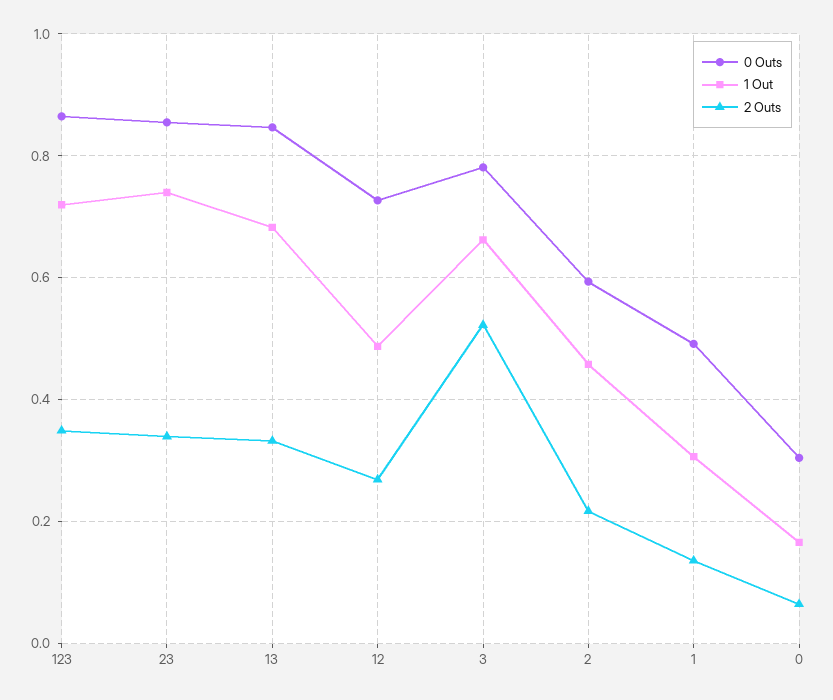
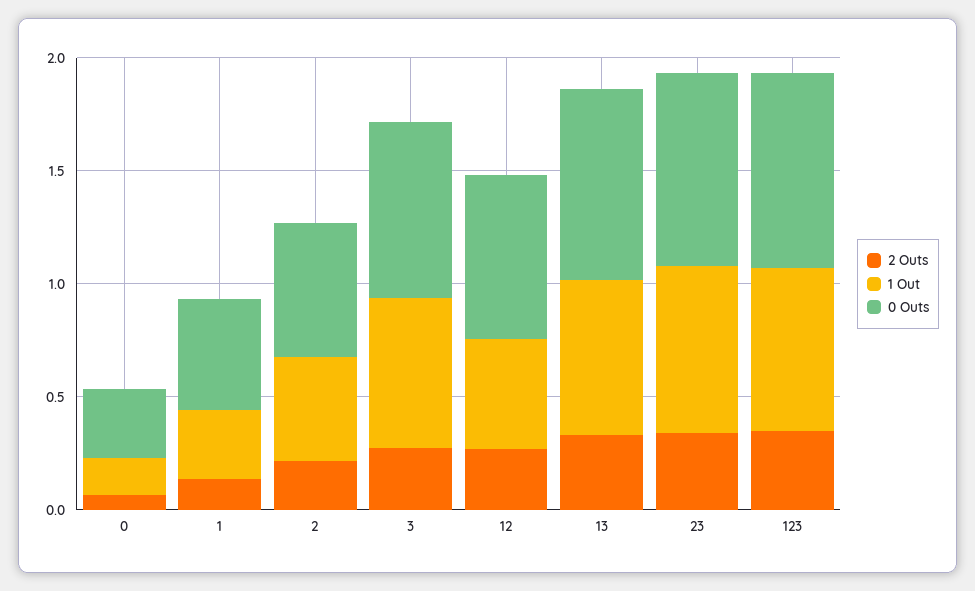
  {
    "0 Outs": {
      "123": 0.86,
      "23": 0.86,
      "13": 0.84,
      "12": 0.72,
      "3": 0.78,
      "2": 0.6,
      "1": 0.5,
      "0": 0.3
    },
    "1 Out": {
      "123": 0.72,
      "23": 0.74,
      "13": 0.68,
      "12": 0.48,
      "3": 0.66,
      "2": 0.46,
      "1": 0.3,
      "0": 0.16
    },
    "2 Outs": {
      "123": 0.34,
      "23": 0.34,
      "13": 0.34,
      "12": 0.26,
-     "3": 0.52,
+     "3": 0.3,
      "2": 0.22,
      "1": 0.14,
      "0": 0.06
    }
  }

